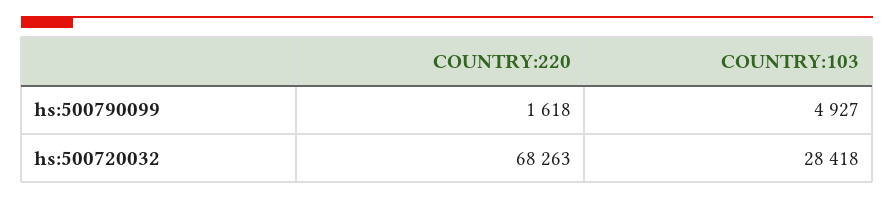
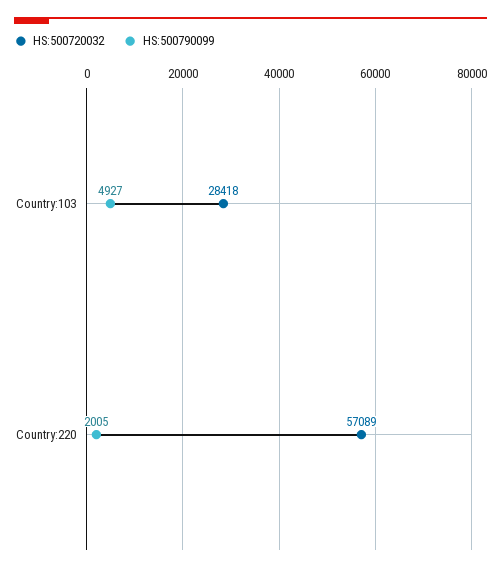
  {
    "hs:500790099": {
-     "COUNTRY:220": 1618,
+     "COUNTRY:220": 2005,
      "COUNTRY:103": 4927
    },
    "hs:500720032": {
-     "COUNTRY:220": 68263,
+     "COUNTRY:220": 57089,
      "COUNTRY:103": 28418
    }
  }

